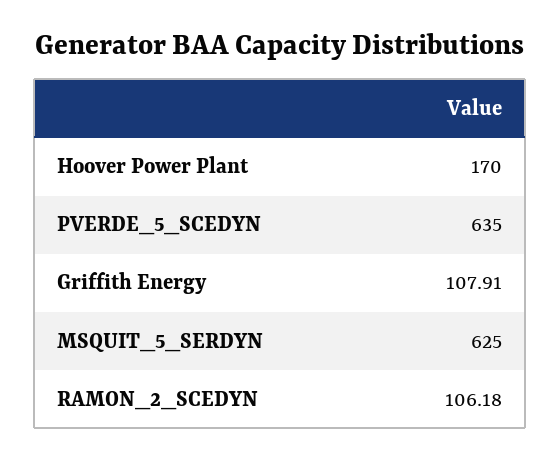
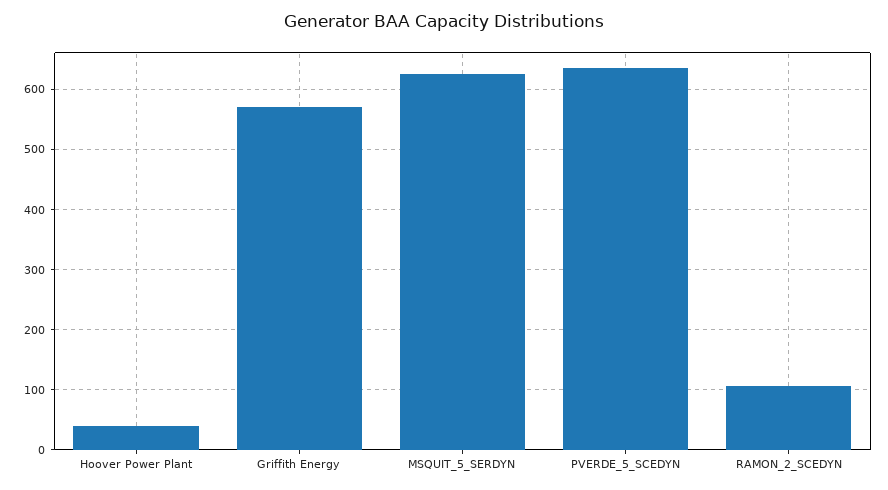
  {
-   "Hoover Power Plant": 170,
+   "Hoover Power Plant": 40,
    "PVERDE_5_SCEDYN": 635,
-   "Griffith Energy": 107.91,
+   "Griffith Energy": 570,
    "MSQUIT_5_SERDYN": 625,
    "RAMON_2_SCEDYN": 106.18
  }

